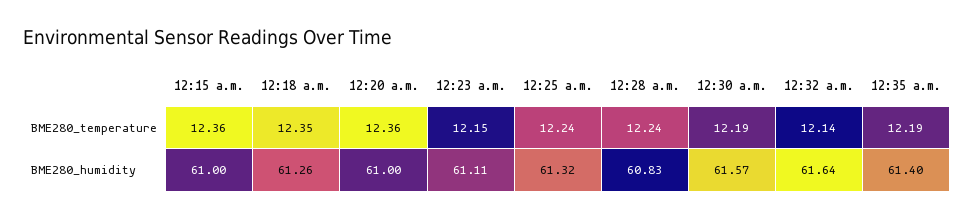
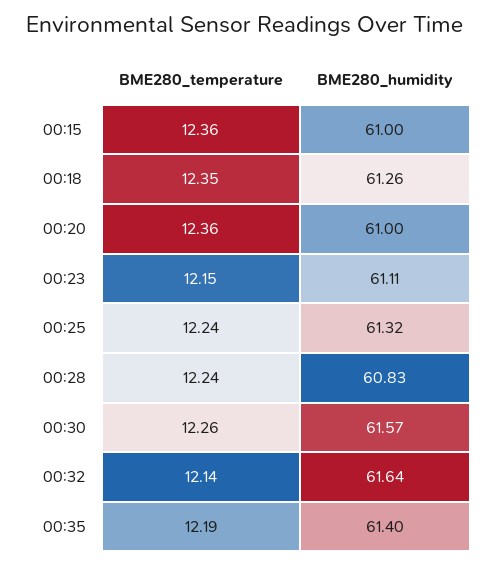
  {
    "12:15 a.m.": {
      "BME280_temperature": 12.36,
      "BME280_humidity": 61
    },
    "12:18 a.m.": {
      "BME280_temperature": 12.35,
      "BME280_humidity": 61.26
    },
    "12:20 a.m.": {
      "BME280_temperature": 12.36,
      "BME280_humidity": 61
    },
    "12:23 a.m.": {
      "BME280_temperature": 12.15,
      "BME280_humidity": 61.11
    },
    "12:25 a.m.": {
      "BME280_temperature": 12.24,
      "BME280_humidity": 61.32
    },
    "12:28 a.m.": {
      "BME280_temperature": 12.24,
      "BME280_humidity": 60.83
    },
    "12:30 a.m.": {
-     "BME280_temperature": 12.19,
+     "BME280_temperature": 12.26,
      "BME280_humidity": 61.57
    },
    "12:32 a.m.": {
      "BME280_temperature": 12.14,
      "BME280_humidity": 61.64
    },
    "12:35 a.m.": {
      "BME280_temperature": 12.19,
      "BME280_humidity": 61.4
    }
  }

